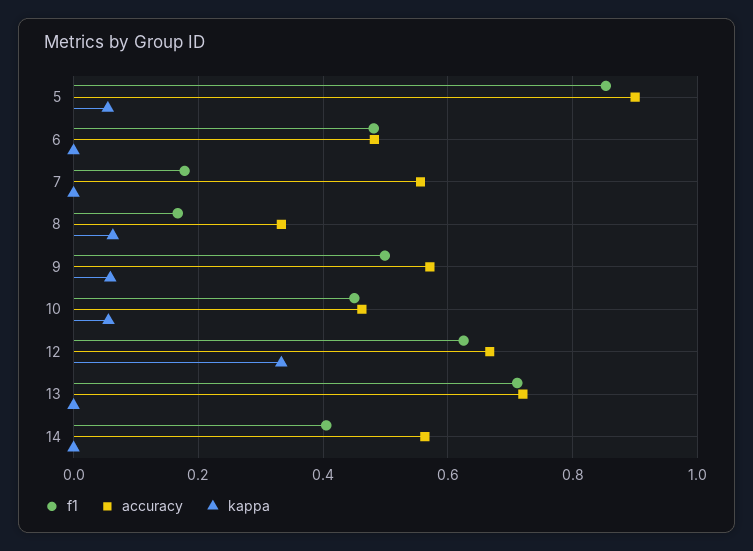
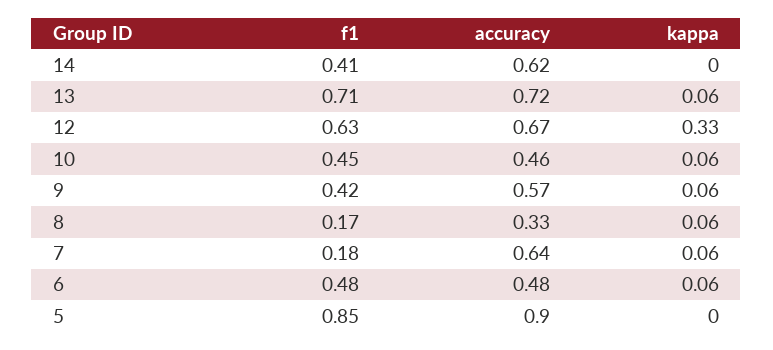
  {
    "f1": {
      "5": 0.85,
      "6": 0.48,
      "7": 0.18,
      "8": 0.17,
-     "9": 0.5,
+     "9": 0.42,
      "10": 0.45,
      "12": 0.63,
      "13": 0.71,
      "14": 0.41
    },
    "accuracy": {
      "5": 0.9,
      "6": 0.48,
-     "7": 0.56,
+     "7": 0.64,
      "8": 0.33,
      "9": 0.57,
      "10": 0.46,
      "12": 0.67,
      "13": 0.72,
-     "14": 0.56
+     "14": 0.62
    },
    "kappa": {
-     "5": 0.06,
+     "5": 0,
-     "6": 0,
+     "6": 0.06,
-     "7": 0,
+     "7": 0.06,
      "8": 0.06,
      "9": 0.06,
      "10": 0.06,
      "12": 0.33,
-     "13": 0,
+     "13": 0.06,
      "14": 0
    }
  }

